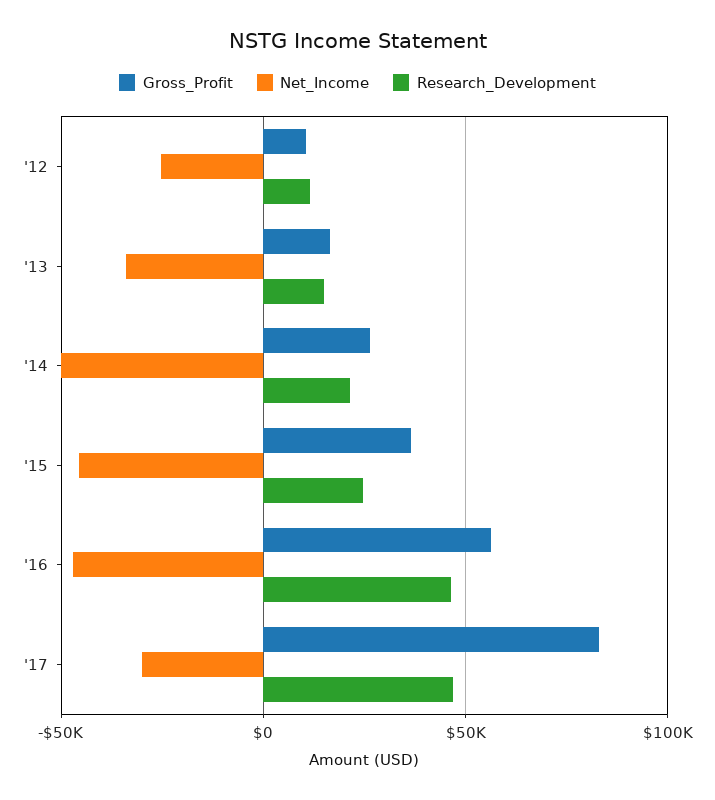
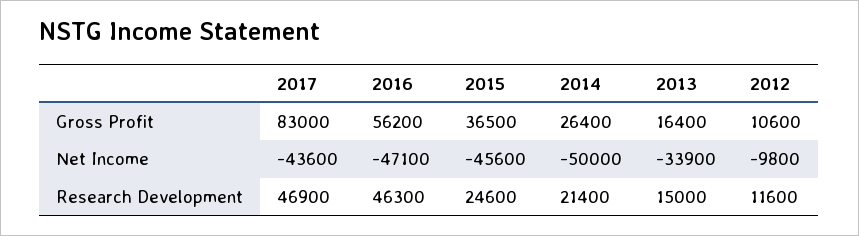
  {
    "Gross_Profit": {
      "'12": 10600,
      "'13": 16400,
      "'14": 26400,
      "'15": 36500,
      "'16": 56200,
      "'17": 83000
    },
    "Net_Income": {
-     "'12": -25000,
+     "'12": -9800,
      "'13": -33900,
      "'14": -50000,
      "'15": -45600,
      "'16": -47100,
-     "'17": -30000
+     "'17": -43600
    },
    "Research_Development": {
      "'12": 11600,
      "'13": 15000,
      "'14": 21400,
      "'15": 24600,
      "'16": 46300,
      "'17": 46900
    }
  }

